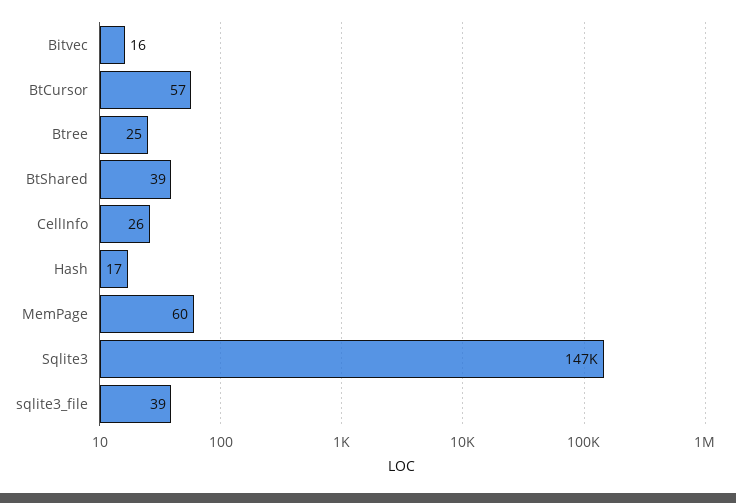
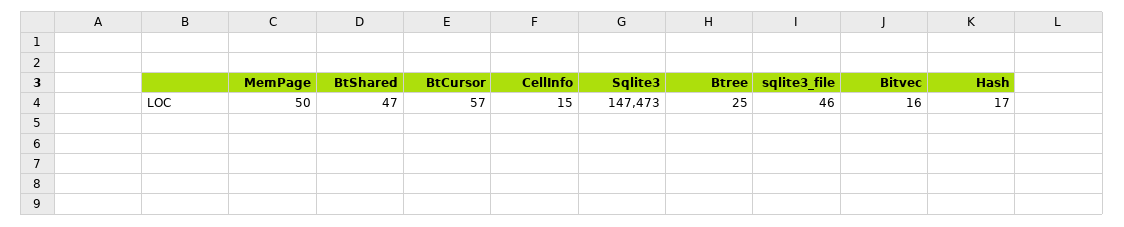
  {
    "Bitvec": 16,
    "BtCursor": 57,
    "Btree": 25,
-   "BtShared": 39,
+   "BtShared": 47,
-   "CellInfo": 26,
+   "CellInfo": 15,
    "Hash": 17,
-   "MemPage": 60,
+   "MemPage": 50,
    "Sqlite3": 147473,
-   "sqlite3_file": 39
+   "sqlite3_file": 46
  }

